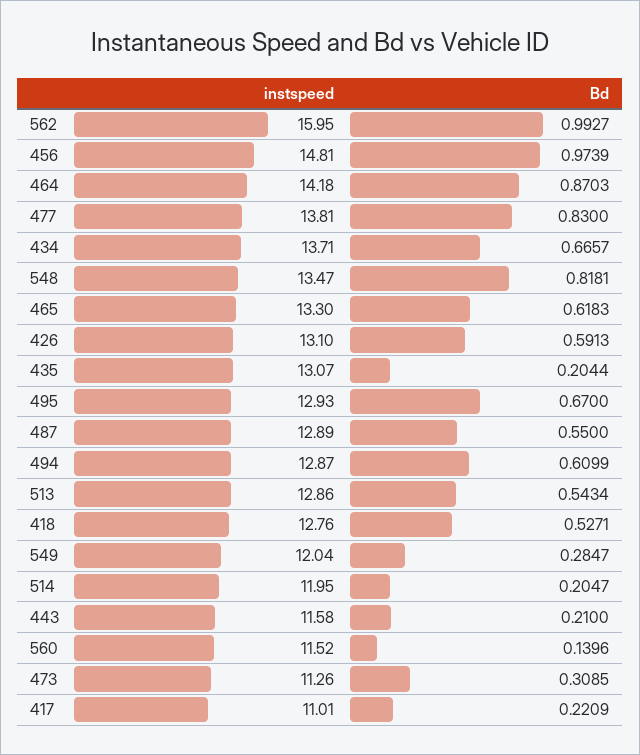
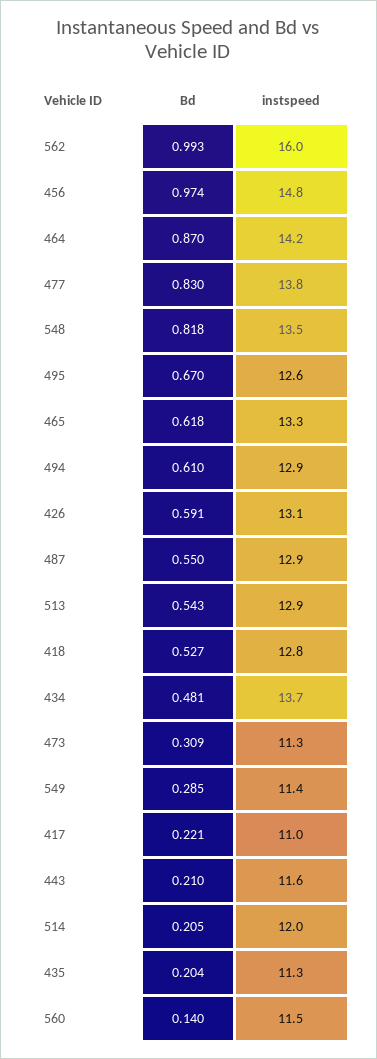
  {
    "instspeed": {
      "562": 15.95,
      "456": 14.81,
      "464": 14.18,
      "477": 13.81,
      "434": 13.71,
      "548": 13.47,
      "465": 13.3,
      "426": 13.1,
-     "435": 13.07,
+     "435": 11.3,
-     "495": 12.93,
+     "495": 12.6,
      "487": 12.89,
      "494": 12.87,
      "513": 12.86,
      "418": 12.76,
-     "549": 12.04,
+     "549": 11.4,
      "514": 11.95,
      "443": 11.58,
      "560": 11.52,
      "473": 11.26,
      "417": 11.01
    },
    "Bd": {
      "562": 0.9927,
      "456": 0.9739,
      "464": 0.8703,
      "477": 0.83,
-     "434": 0.6657,
+     "434": 0.481,
      "548": 0.8181,
      "465": 0.6183,
      "426": 0.5913,
      "435": 0.2044,
      "495": 0.67,
      "487": 0.55,
      "494": 0.6099,
      "513": 0.5434,
      "418": 0.5271,
      "549": 0.2847,
      "514": 0.2047,
      "443": 0.21,
      "560": 0.1396,
      "473": 0.3085,
      "417": 0.2209
    }
  }

